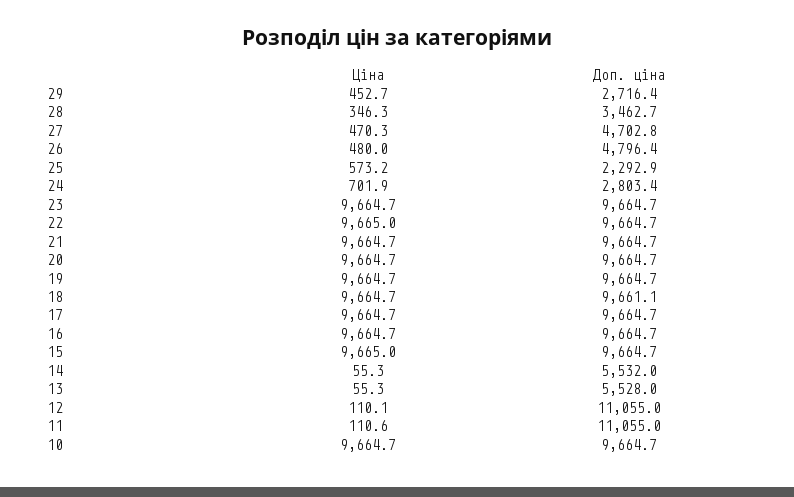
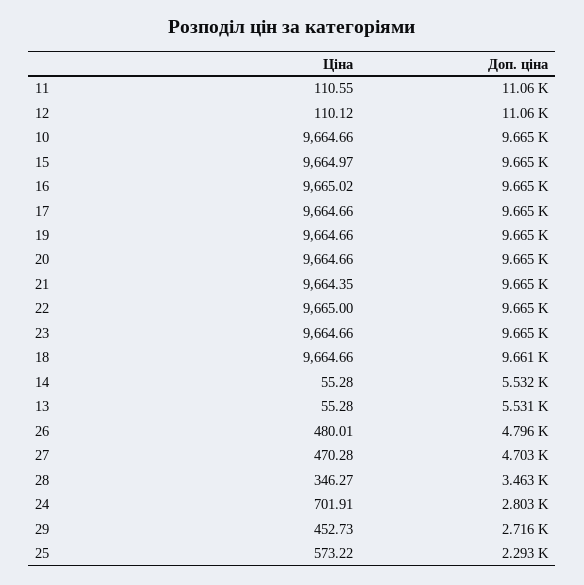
  {
    "Ціна": {
      "29": 452.73,
      "28": 346.27,
      "27": 470.28,
      "26": 480.01,
      "25": 573.22,
      "24": 701.91,
      "23": 9664.66,
      "22": 9665,
-     "21": 9664.7,
+     "21": 9664.35,
      "20": 9664.66,
      "19": 9664.66,
      "18": 9664.66,
      "17": 9664.66,
-     "16": 9664.7,
+     "16": 9665.02,
      "15": 9664.97,
      "14": 55.28,
      "13": 55.28,
      "12": 110.12,
      "11": 110.55,
      "10": 9664.66
    },
    "Доп. ціна": {
      "29": 2716.4,
      "28": 3462.7,
      "27": 4702.8,
      "26": 4796.4,
      "25": 2292.9,
      "24": 2803.4,
      "23": 9664.7,
      "22": 9664.7,
      "21": 9664.7,
      "20": 9664.7,
      "19": 9664.7,
      "18": 9661.1,
      "17": 9664.7,
      "16": 9664.7,
      "15": 9664.7,
      "14": 5532,
-     "13": 5528,
+     "13": 5531,
      "12": 11055,
      "11": 11055,
      "10": 9664.7
    }
  }

